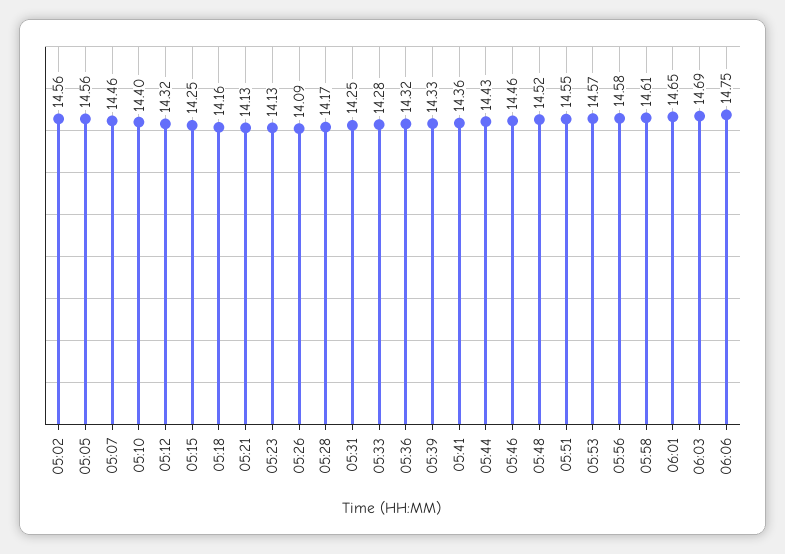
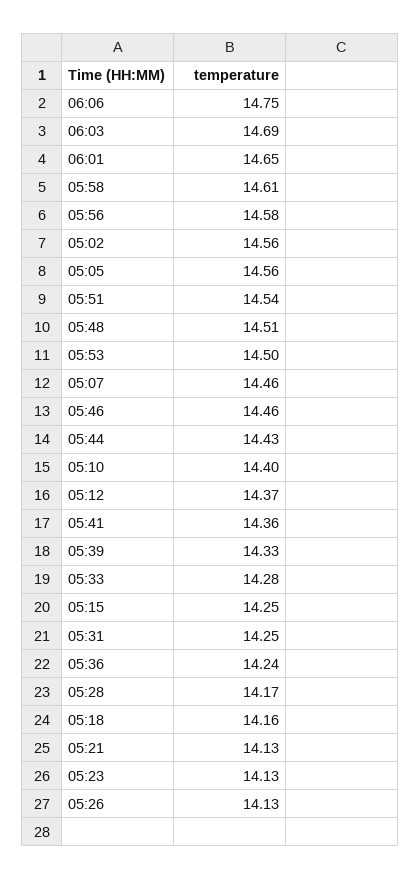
  {
    "05:02": 14.56,
    "05:05": 14.56,
    "05:07": 14.46,
    "05:10": 14.4,
-   "05:12": 14.32,
+   "05:12": 14.37,
    "05:15": 14.25,
    "05:18": 14.16,
    "05:21": 14.13,
    "05:23": 14.13,
-   "05:26": 14.09,
+   "05:26": 14.13,
    "05:28": 14.17,
    "05:31": 14.25,
    "05:33": 14.28,
-   "05:36": 14.32,
+   "05:36": 14.24,
    "05:39": 14.33,
    "05:41": 14.36,
    "05:44": 14.43,
    "05:46": 14.46,
-   "05:48": 14.52,
+   "05:48": 14.51,
-   "05:51": 14.55,
+   "05:51": 14.54,
-   "05:53": 14.57,
+   "05:53": 14.5,
    "05:56": 14.58,
    "05:58": 14.61,
    "06:01": 14.65,
    "06:03": 14.69,
    "06:06": 14.75
  }

